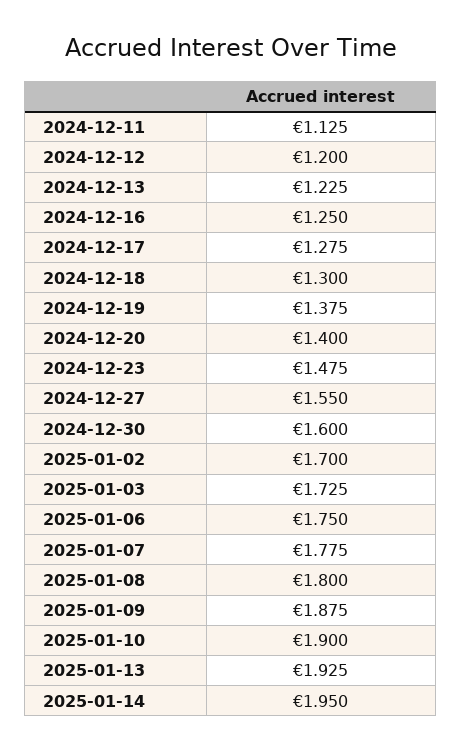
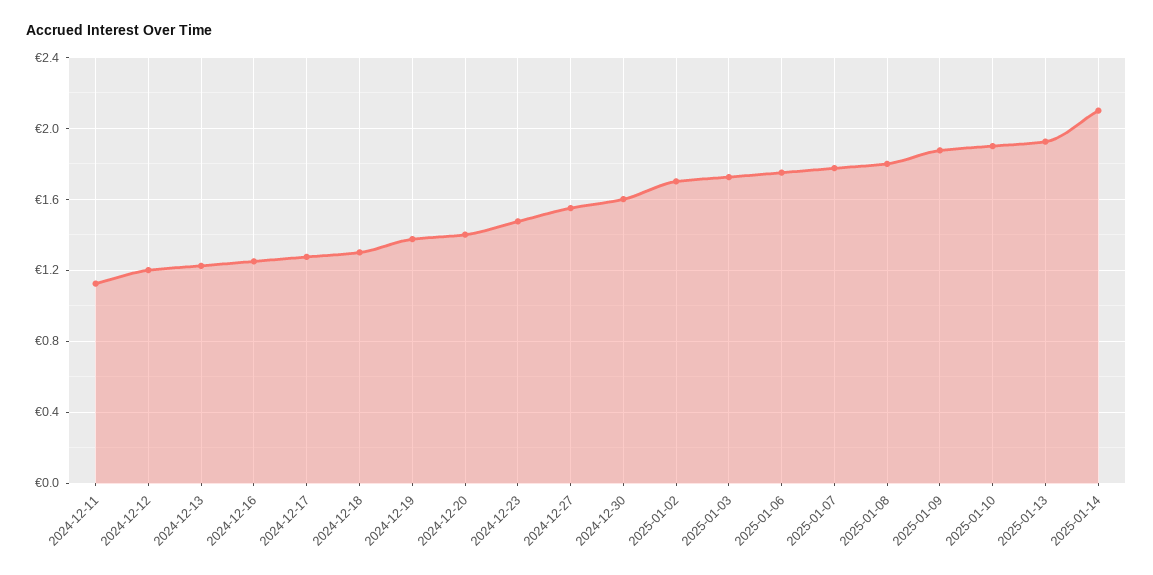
  {
    "2024-12-11": 1.125,
    "2024-12-12": 1.2,
    "2024-12-13": 1.225,
    "2024-12-16": 1.25,
    "2024-12-17": 1.275,
    "2024-12-18": 1.3,
    "2024-12-19": 1.375,
    "2024-12-20": 1.4,
    "2024-12-23": 1.475,
    "2024-12-27": 1.55,
    "2024-12-30": 1.6,
    "2025-01-02": 1.7,
    "2025-01-03": 1.725,
    "2025-01-06": 1.75,
    "2025-01-07": 1.775,
    "2025-01-08": 1.8,
    "2025-01-09": 1.875,
    "2025-01-10": 1.9,
    "2025-01-13": 1.925,
-   "2025-01-14": 1.95
+   "2025-01-14": 2.1
  }

